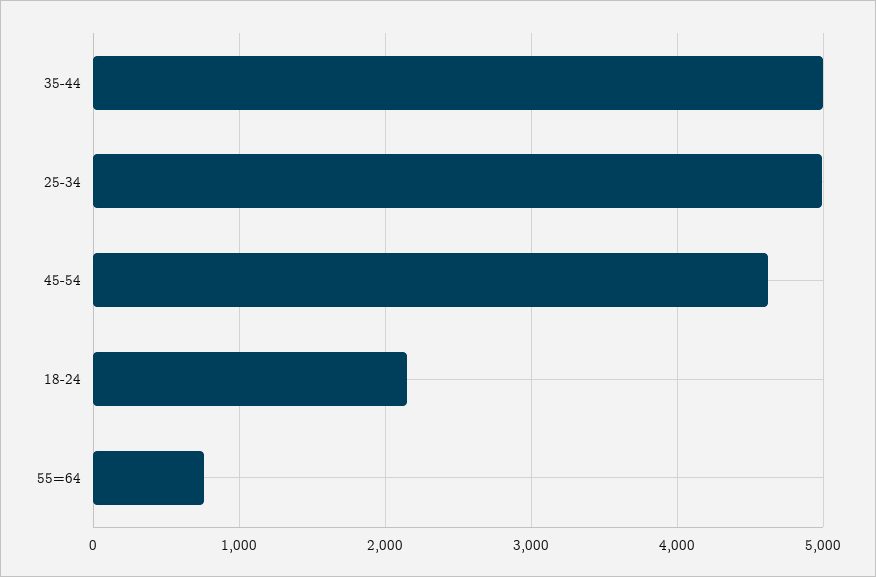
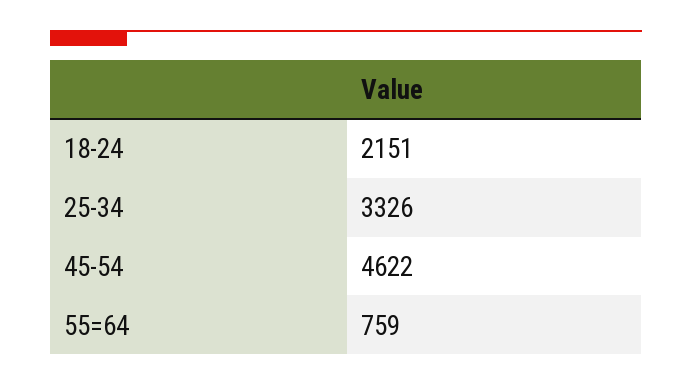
  {
-   "35-44": 5000,
-   "25-34": 5000,
+   "25-34": 3326,
    "45-54": 4622,
    "18-24": 2151,
    "55=64": 759
  }

